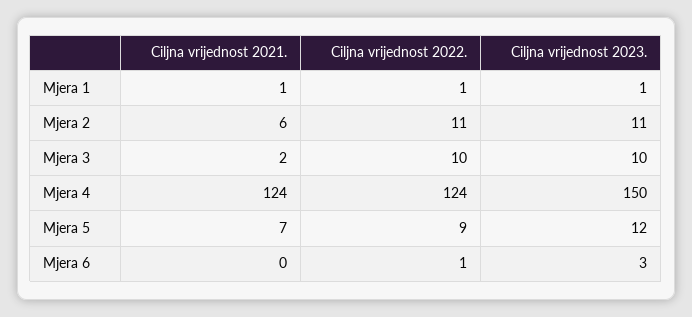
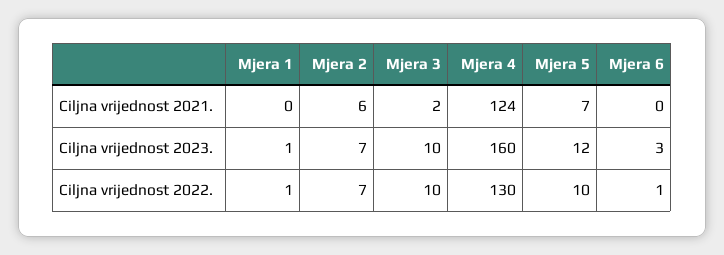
  {
    "Ciljna vrijednost 2021.": {
-     "Mjera 1": 1,
+     "Mjera 1": 0,
      "Mjera 2": 6,
      "Mjera 3": 2,
      "Mjera 4": 124,
      "Mjera 5": 7,
      "Mjera 6": 0
    },
    "Ciljna vrijednost 2022.": {
      "Mjera 1": 1,
-     "Mjera 2": 11,
+     "Mjera 2": 7,
      "Mjera 3": 10,
-     "Mjera 4": 124,
+     "Mjera 4": 130,
-     "Mjera 5": 9,
+     "Mjera 5": 10,
      "Mjera 6": 1
    },
    "Ciljna vrijednost 2023.": {
      "Mjera 1": 1,
-     "Mjera 2": 11,
+     "Mjera 2": 7,
      "Mjera 3": 10,
-     "Mjera 4": 150,
+     "Mjera 4": 160,
      "Mjera 5": 12,
      "Mjera 6": 3
    }
  }

